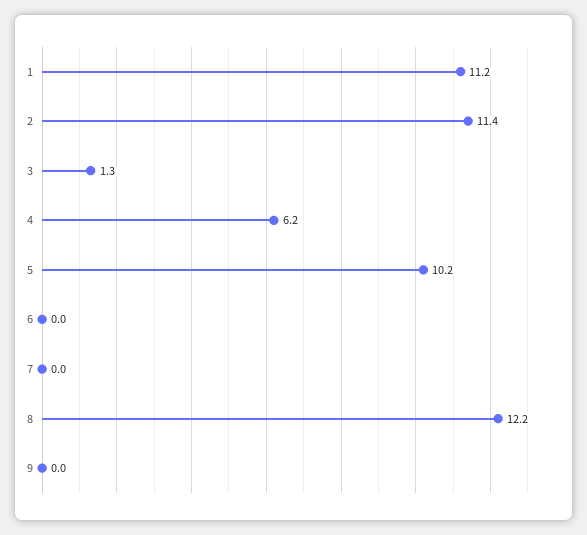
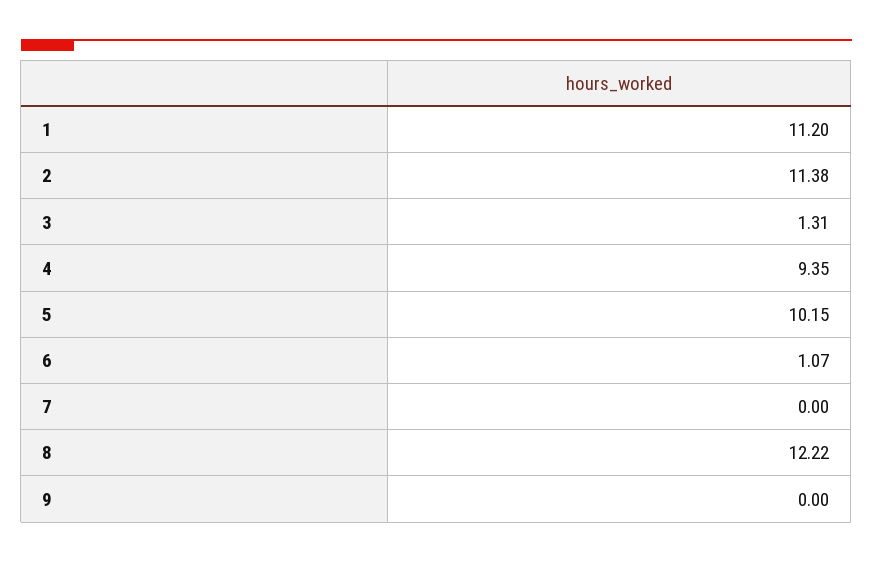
  {
    "1": 11.2,
    "2": 11.38,
    "3": 1.31,
-   "4": 6.2,
+   "4": 9.35,
    "5": 10.15,
-   "6": 0,
+   "6": 1.07,
    "7": 0,
    "8": 12.22,
    "9": 0
  }

